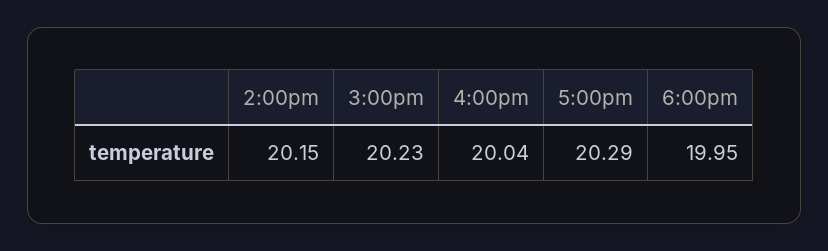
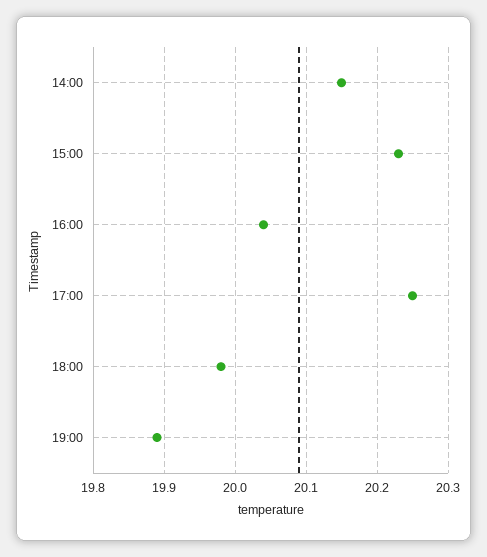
  {
    "2:00pm": 20.15,
    "3:00pm": 20.23,
    "4:00pm": 20.04,
-   "5:00pm": 20.29,
+   "5:00pm": 20.25,
-   "6:00pm": 19.95
+   "6:00pm": 19.98,
+   "19:00": 19.89
  }

